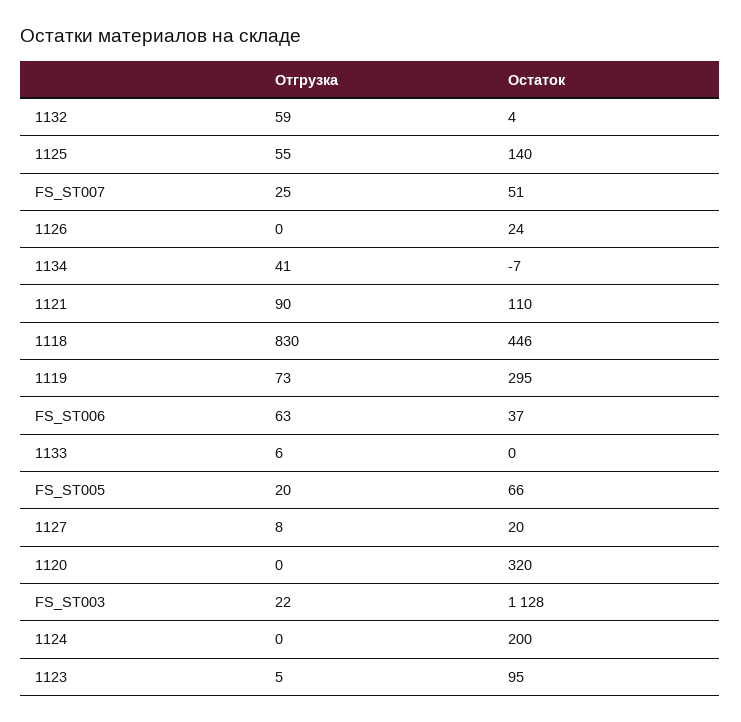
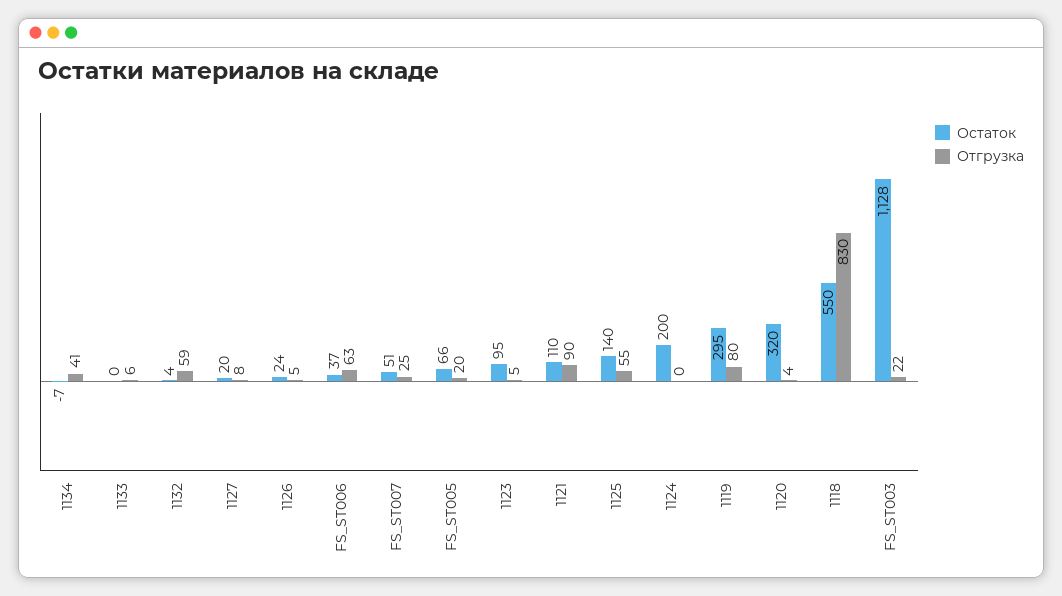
  {
    "Отгрузка": {
      "1132": 59,
      "1125": 55,
      "FS_ST007": 25,
-     "1126": 0,
+     "1126": 5,
      "1134": 41,
      "1121": 90,
      "1118": 830,
-     "1119": 73,
+     "1119": 80,
      "FS_ST006": 63,
      "1133": 6,
      "FS_ST005": 20,
      "1127": 8,
-     "1120": 0,
+     "1120": 4,
      "FS_ST003": 22,
      "1124": 0,
      "1123": 5
    },
    "Остаток": {
      "1132": 4,
      "1125": 140,
      "FS_ST007": 51,
      "1126": 24,
      "1134": -7,
      "1121": 110,
-     "1118": 446,
+     "1118": 550,
      "1119": 295,
      "FS_ST006": 37,
      "1133": 0,
      "FS_ST005": 66,
      "1127": 20,
      "1120": 320,
      "FS_ST003": 1128,
      "1124": 200,
      "1123": 95
    }
  }

